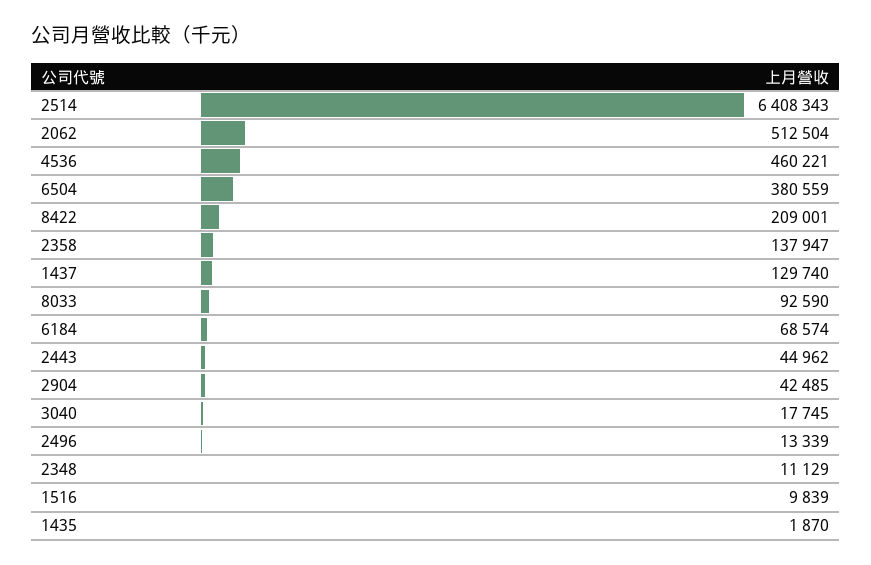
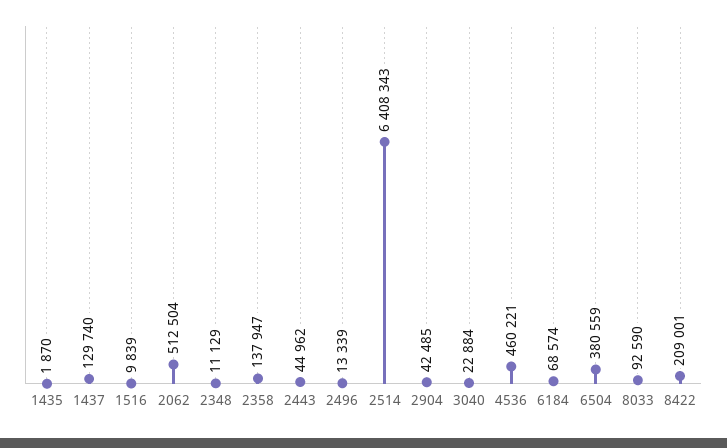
  {
    "2514": 6408343,
    "2062": 512504,
    "4536": 460221,
    "6504": 380559,
    "8422": 209001,
    "2358": 137947,
    "1437": 129740,
    "8033": 92590,
    "6184": 68574,
    "2443": 44962,
    "2904": 42485,
-   "3040": 17745,
+   "3040": 22884,
    "2496": 13339,
    "2348": 11129,
    "1516": 9839,
    "1435": 1870
  }

